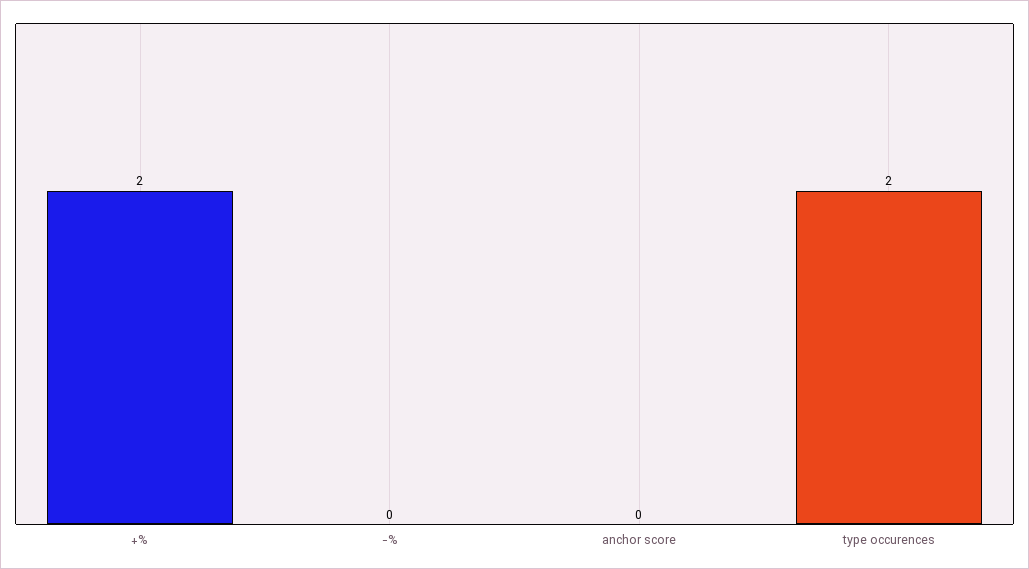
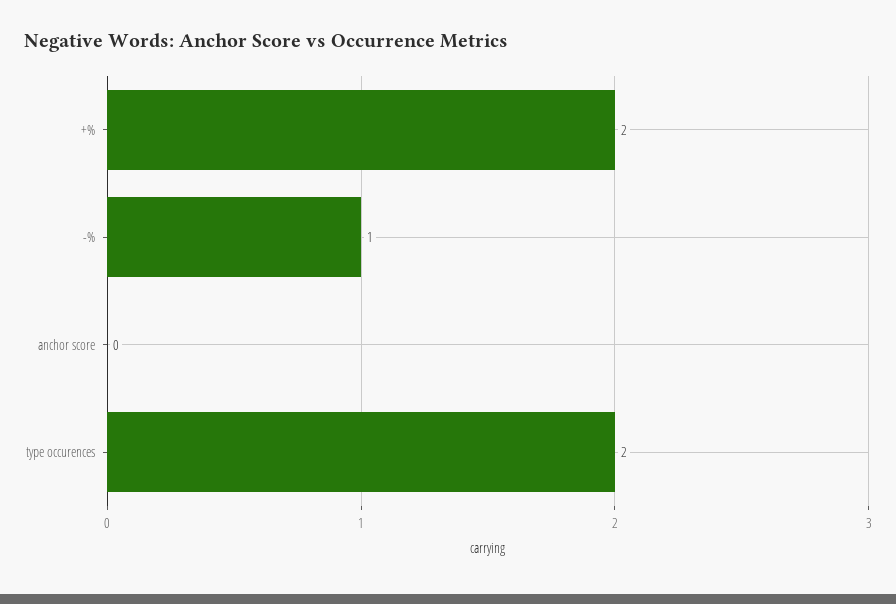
  {
    "+%": 2,
-   "-%": 0,
+   "-%": 1,
    "anchor score": 0,
    "type occurences": 2
  }

